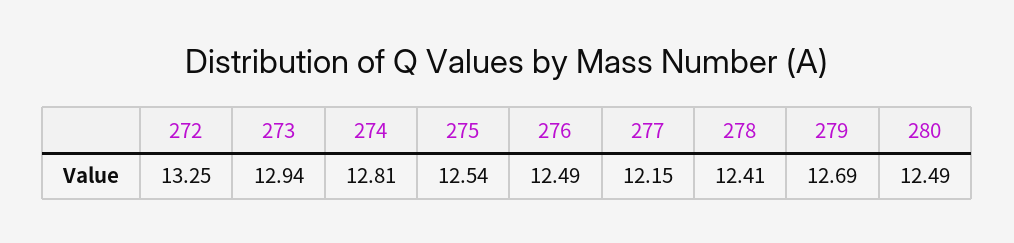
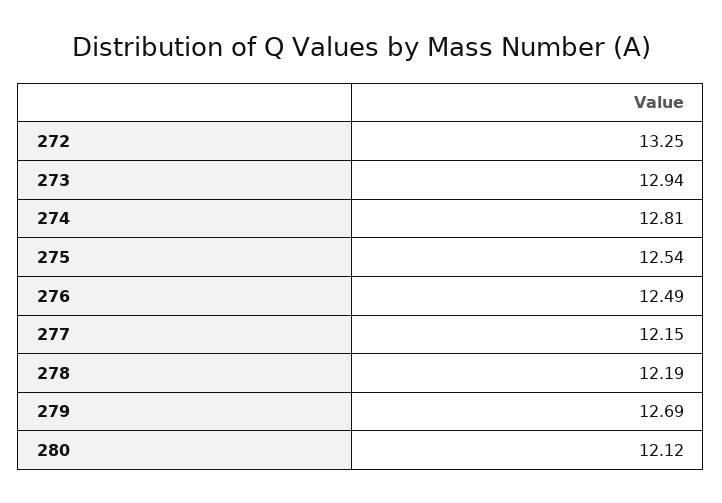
  {
    "272": 13.25,
    "273": 12.94,
    "274": 12.81,
    "275": 12.54,
    "276": 12.49,
    "277": 12.15,
-   "278": 12.41,
+   "278": 12.19,
    "279": 12.69,
-   "280": 12.49
+   "280": 12.12
  }

